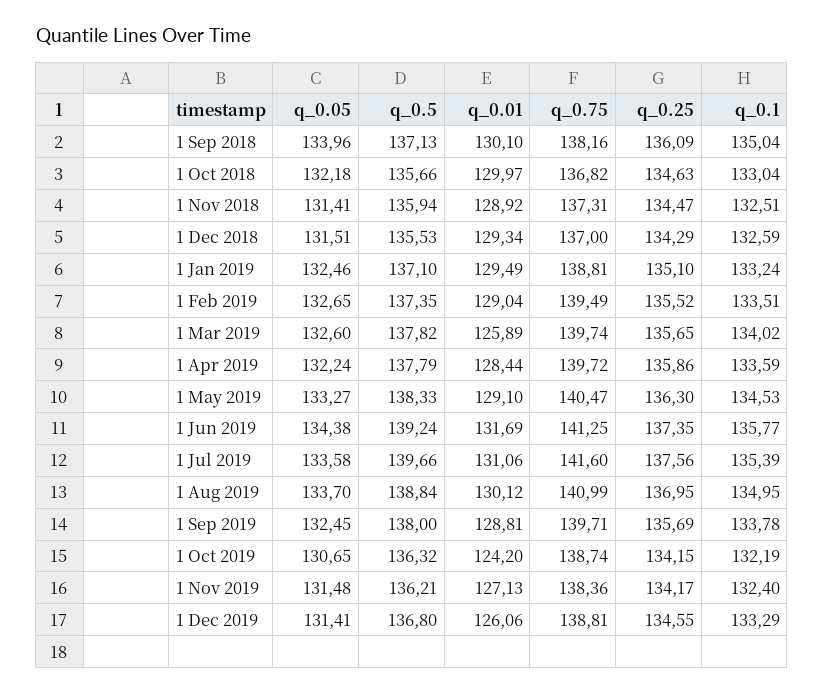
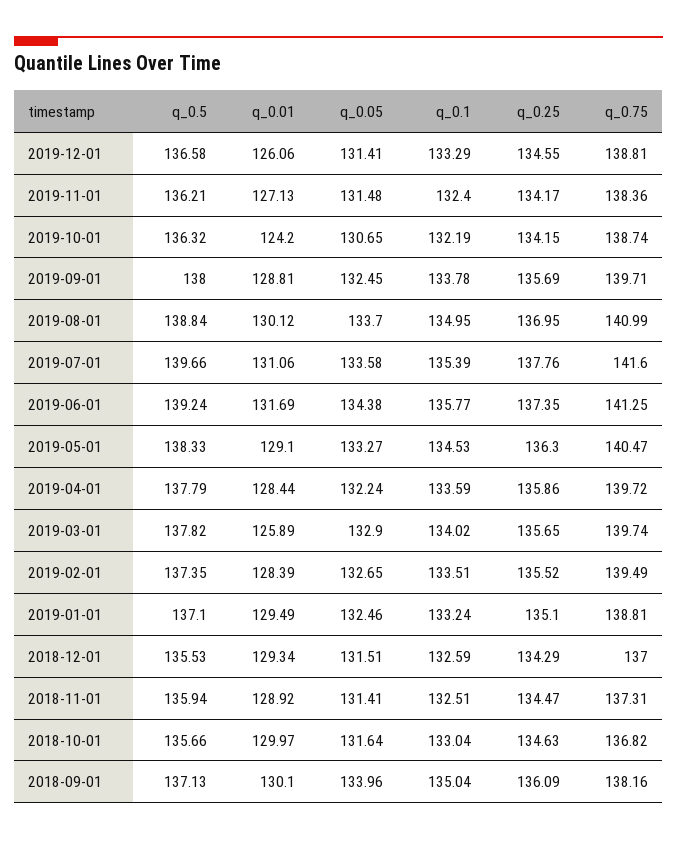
  {
    "q_0.05": {
      "1 Sep 2018": 133.96,
-     "1 Oct 2018": 132.18,
+     "1 Oct 2018": 131.64,
      "1 Nov 2018": 131.41,
      "1 Dec 2018": 131.51,
      "1 Jan 2019": 132.46,
      "1 Feb 2019": 132.65,
-     "1 Mar 2019": 132.6,
+     "1 Mar 2019": 132.9,
      "1 Apr 2019": 132.24,
      "1 May 2019": 133.27,
      "1 Jun 2019": 134.38,
      "1 Jul 2019": 133.58,
      "1 Aug 2019": 133.7,
      "1 Sep 2019": 132.45,
      "1 Oct 2019": 130.65,
      "1 Nov 2019": 131.48,
      "1 Dec 2019": 131.41
    },
    "q_0.5": {
      "1 Sep 2018": 137.13,
      "1 Oct 2018": 135.66,
      "1 Nov 2018": 135.94,
      "1 Dec 2018": 135.53,
      "1 Jan 2019": 137.1,
      "1 Feb 2019": 137.35,
      "1 Mar 2019": 137.82,
      "1 Apr 2019": 137.79,
      "1 May 2019": 138.33,
      "1 Jun 2019": 139.24,
      "1 Jul 2019": 139.66,
      "1 Aug 2019": 138.84,
      "1 Sep 2019": 138,
      "1 Oct 2019": 136.32,
      "1 Nov 2019": 136.21,
-     "1 Dec 2019": 136.8
+     "1 Dec 2019": 136.58
    },
    "q_0.01": {
      "1 Sep 2018": 130.1,
      "1 Oct 2018": 129.97,
      "1 Nov 2018": 128.92,
      "1 Dec 2018": 129.34,
      "1 Jan 2019": 129.49,
-     "1 Feb 2019": 129.04,
+     "1 Feb 2019": 128.39,
      "1 Mar 2019": 125.89,
      "1 Apr 2019": 128.44,
      "1 May 2019": 129.1,
      "1 Jun 2019": 131.69,
      "1 Jul 2019": 131.06,
      "1 Aug 2019": 130.12,
      "1 Sep 2019": 128.81,
      "1 Oct 2019": 124.2,
      "1 Nov 2019": 127.13,
      "1 Dec 2019": 126.06
    },
    "q_0.75": {
      "1 Sep 2018": 138.16,
      "1 Oct 2018": 136.82,
      "1 Nov 2018": 137.31,
      "1 Dec 2018": 137,
      "1 Jan 2019": 138.81,
      "1 Feb 2019": 139.49,
      "1 Mar 2019": 139.74,
      "1 Apr 2019": 139.72,
      "1 May 2019": 140.47,
      "1 Jun 2019": 141.25,
      "1 Jul 2019": 141.6,
      "1 Aug 2019": 140.99,
      "1 Sep 2019": 139.71,
      "1 Oct 2019": 138.74,
      "1 Nov 2019": 138.36,
      "1 Dec 2019": 138.81
    },
    "q_0.25": {
      "1 Sep 2018": 136.09,
      "1 Oct 2018": 134.63,
      "1 Nov 2018": 134.47,
      "1 Dec 2018": 134.29,
      "1 Jan 2019": 135.1,
      "1 Feb 2019": 135.52,
      "1 Mar 2019": 135.65,
      "1 Apr 2019": 135.86,
      "1 May 2019": 136.3,
      "1 Jun 2019": 137.35,
-     "1 Jul 2019": 137.56,
+     "1 Jul 2019": 137.76,
      "1 Aug 2019": 136.95,
      "1 Sep 2019": 135.69,
      "1 Oct 2019": 134.15,
      "1 Nov 2019": 134.17,
      "1 Dec 2019": 134.55
    },
    "q_0.1": {
      "1 Sep 2018": 135.04,
      "1 Oct 2018": 133.04,
      "1 Nov 2018": 132.51,
      "1 Dec 2018": 132.59,
      "1 Jan 2019": 133.24,
      "1 Feb 2019": 133.51,
      "1 Mar 2019": 134.02,
      "1 Apr 2019": 133.59,
      "1 May 2019": 134.53,
      "1 Jun 2019": 135.77,
      "1 Jul 2019": 135.39,
      "1 Aug 2019": 134.95,
      "1 Sep 2019": 133.78,
      "1 Oct 2019": 132.19,
      "1 Nov 2019": 132.4,
      "1 Dec 2019": 133.29
    }
  }

